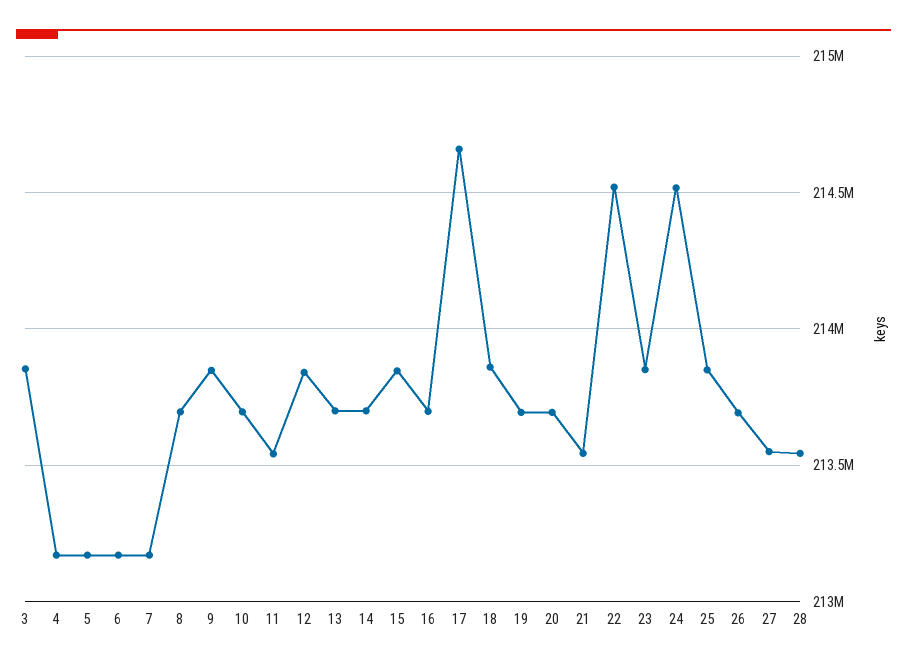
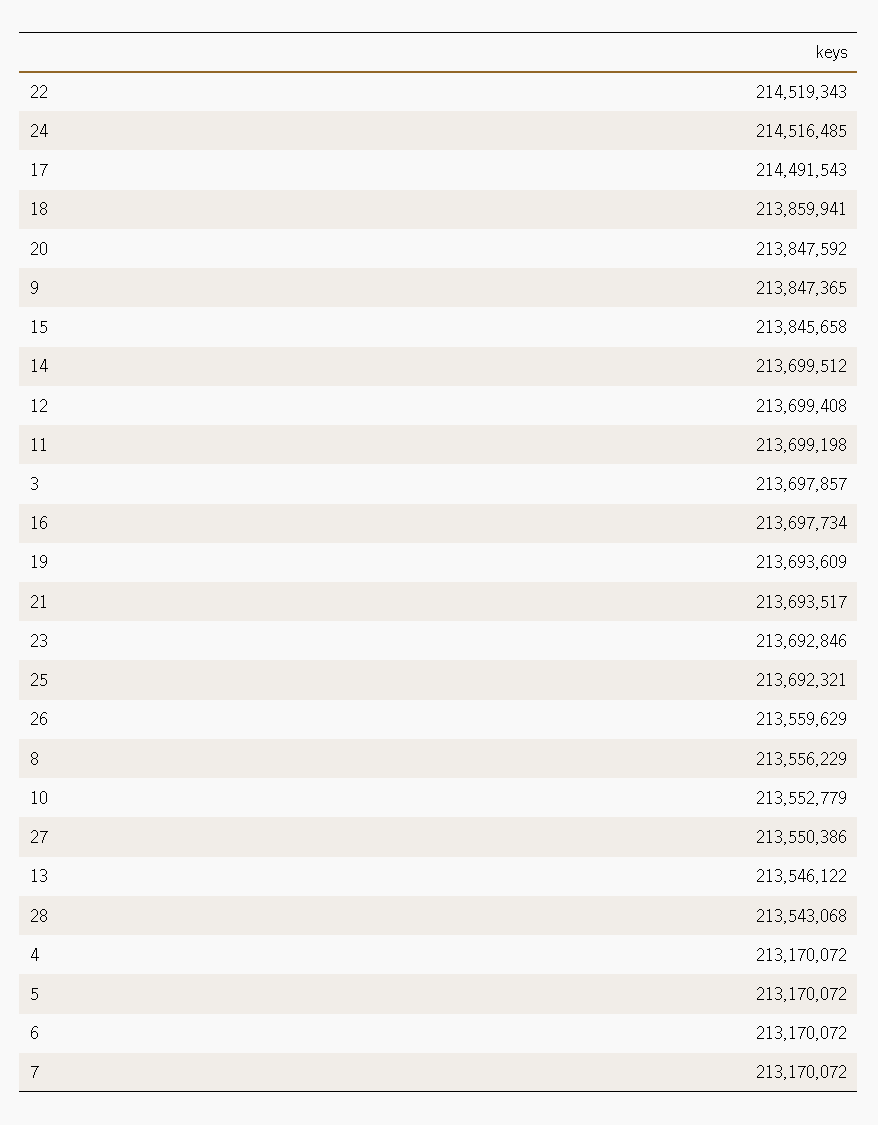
  {
-   "3": 213850000,
+   "3": 213697857,
    "4": 213170072,
    "5": 213170072,
    "6": 213170072,
    "7": 213170072,
-   "8": 213700000,
+   "8": 213556229,
    "9": 213847365,
-   "10": 213700000,
+   "10": 213552779,
-   "11": 213550000,
+   "11": 213699198,
-   "12": 213850000,
+   "12": 213699408,
-   "13": 213700000,
+   "13": 213546122,
    "14": 213699512,
    "15": 213845658,
    "16": 213697734,
-   "17": 214650000,
+   "17": 214491543,
    "18": 213859941,
    "19": 213693609,
-   "20": 213700000,
+   "20": 213847592,
-   "21": 213550000,
+   "21": 213693517,
    "22": 214519343,
-   "23": 213850000,
+   "23": 213692846,
    "24": 214516485,
-   "25": 213850000,
+   "25": 213692321,
-   "26": 213700000,
+   "26": 213559629,
    "27": 213550386,
    "28": 213543068
  }

